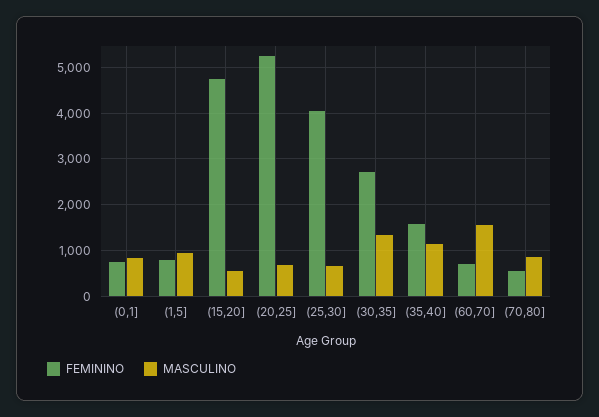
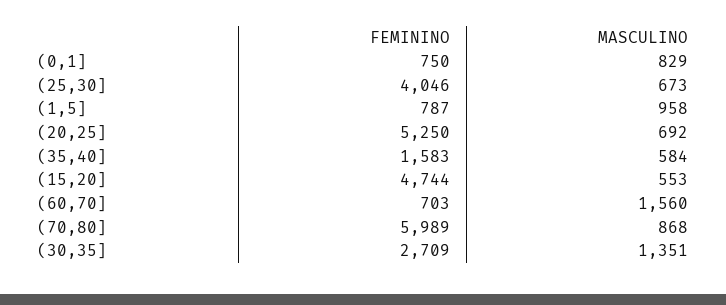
  {
    "FEMININO": {
      "(0,1]": 750,
      "(1,5]": 787,
      "(15,20]": 4744,
      "(20,25]": 5250,
      "(25,30]": 4046,
      "(30,35]": 2709,
      "(35,40]": 1583,
      "(60,70]": 703,
-     "(70,80]": 600
+     "(70,80]": 5989
    },
    "MASCULINO": {
      "(0,1]": 829,
      "(1,5]": 958,
      "(15,20]": 553,
      "(20,25]": 692,
      "(25,30]": 673,
      "(30,35]": 1351,
-     "(35,40]": 1200,
+     "(35,40]": 584,
      "(60,70]": 1560,
      "(70,80]": 868
    }
  }

